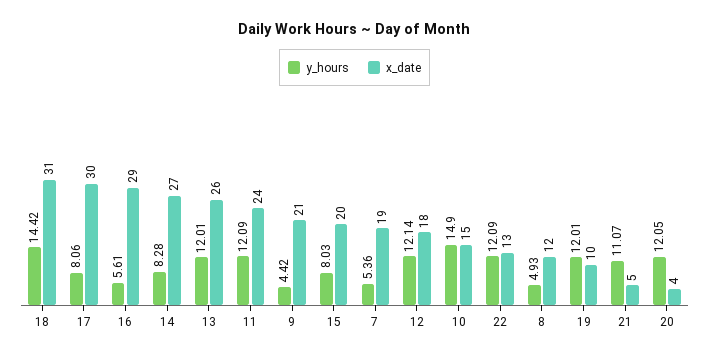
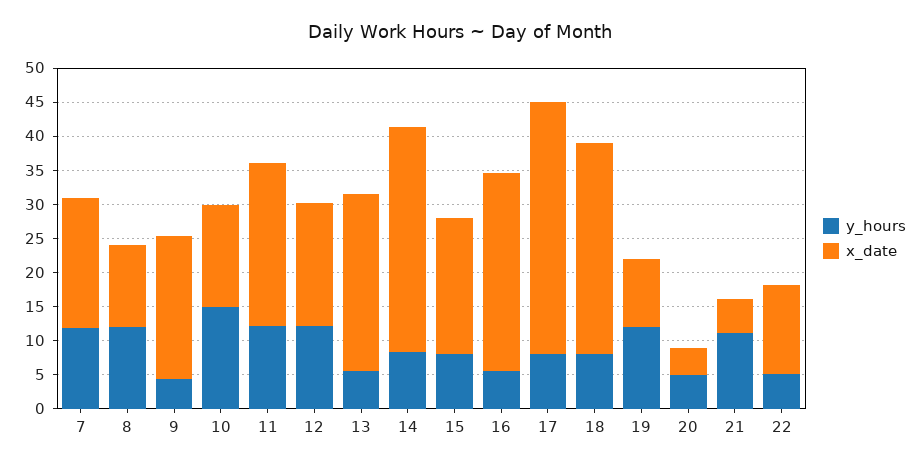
  {
    "y_hours": {
-     "18": 14.42,
+     "18": 7.5,
      "17": 8.06,
      "16": 5.61,
      "14": 8.28,
-     "13": 12.01,
+     "13": 5,
      "11": 12.09,
      "9": 4.42,
      "15": 8.03,
-     "7": 5.36,
+     "7": 12.5,
      "12": 12.14,
      "10": 14.9,
-     "22": 12.09,
+     "22": 5,
-     "8": 4.93,
+     "8": 12.5,
      "19": 12.01,
      "21": 11.07,
-     "20": 12.05
+     "20": 5
    },
    "x_date": {
      "18": 31,
-     "17": 30,
+     "17": 37.5,
      "16": 29,
-     "14": 27,
+     "14": 32.5,
      "13": 26,
      "11": 24,
      "9": 21,
      "15": 20,
      "7": 19,
      "12": 18,
      "10": 15,
      "22": 13,
      "8": 12,
      "19": 10,
      "21": 5,
      "20": 4
    }
  }

